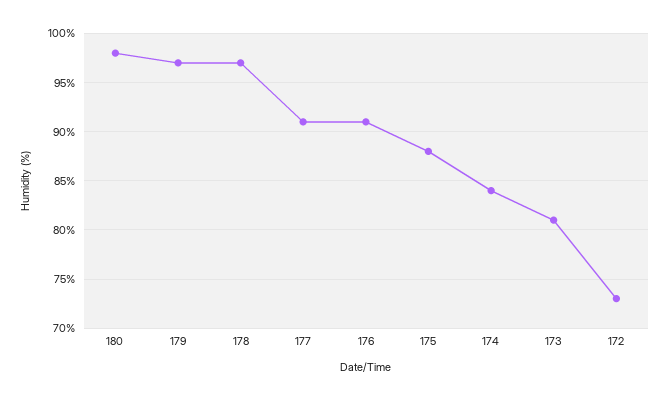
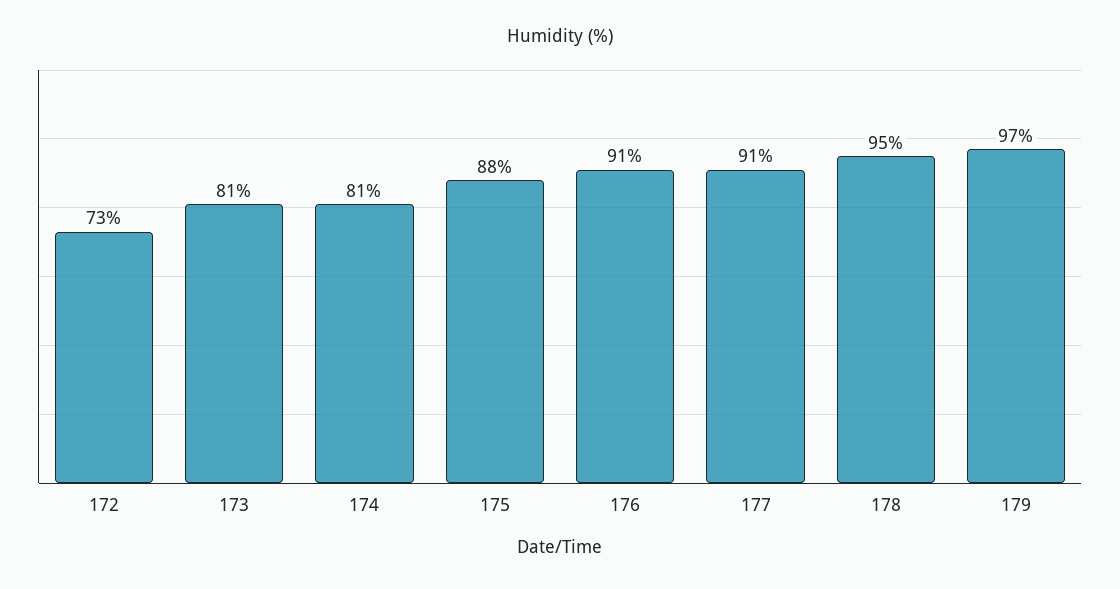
  {
-   "180": 98,
    "179": 97,
-   "178": 97,
+   "178": 95,
    "177": 91,
    "176": 91,
    "175": 88,
-   "174": 84,
+   "174": 81,
    "173": 81,
    "172": 73
  }

